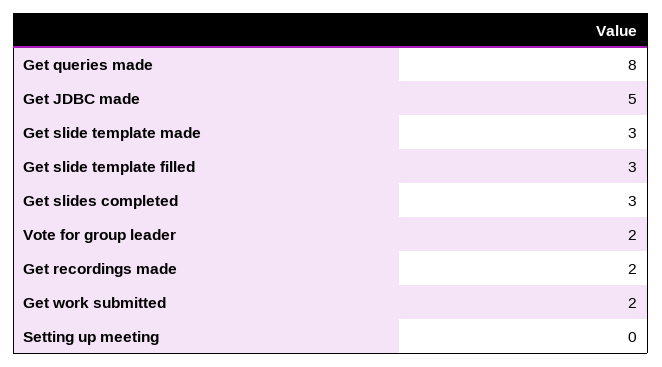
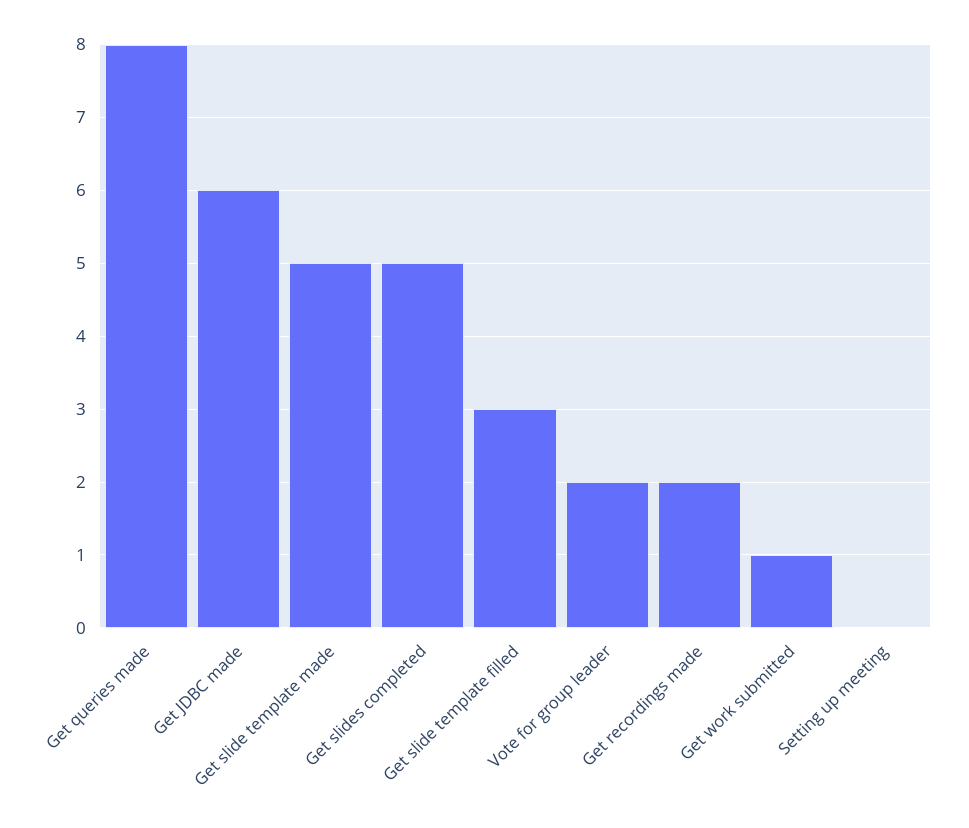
  {
    "Get queries made": 8,
-   "Get JDBC made": 5,
+   "Get JDBC made": 6,
-   "Get slide template made": 3,
+   "Get slide template made": 5,
    "Get slide template filled": 3,
-   "Get slides completed": 3,
+   "Get slides completed": 5,
    "Vote for group leader": 2,
    "Get recordings made": 2,
-   "Get work submitted": 2,
+   "Get work submitted": 1,
    "Setting up meeting": 0
  }

